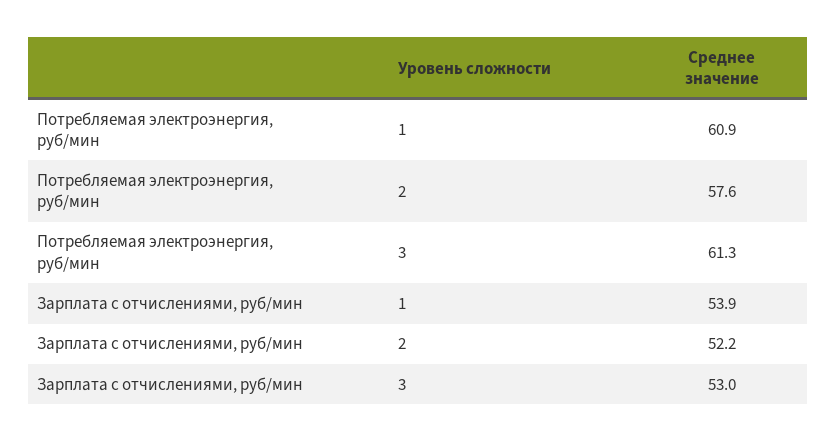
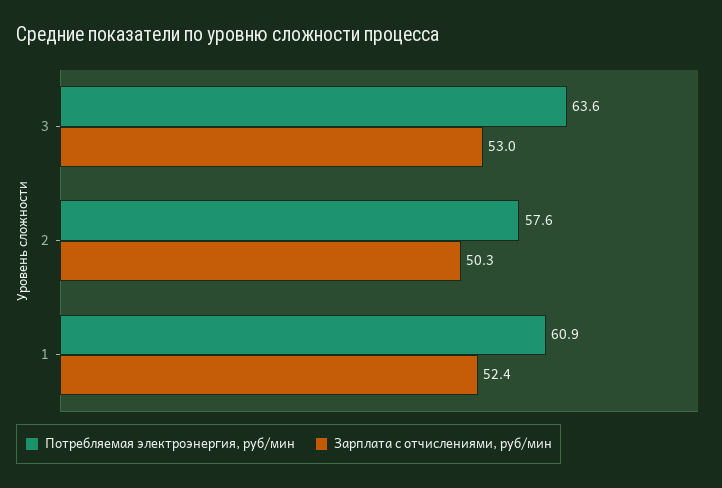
  {
    "Потребляемая электроэнергия, руб/мин": {
      "1": 60.9,
      "2": 57.6,
-     "3": 61.3
+     "3": 63.6
    },
    "Зарплата с отчислениями, руб/мин": {
-     "1": 53.9,
+     "1": 52.4,
-     "2": 52.2,
+     "2": 50.3,
      "3": 53
    }
  }

